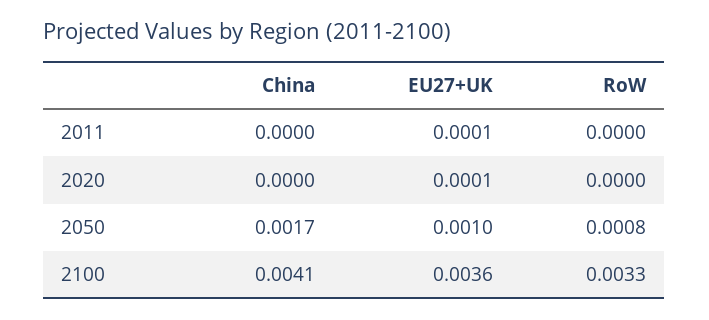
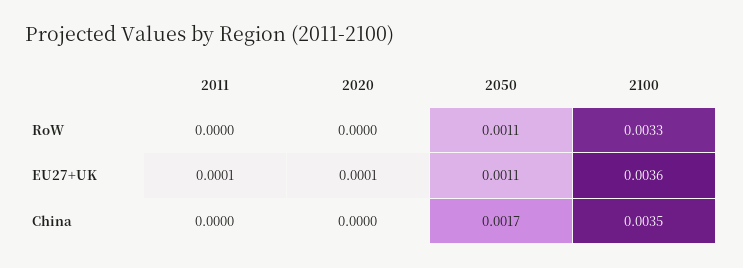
  {
    "China": {
      "2011": 0,
      "2020": 0,
      "2050": 0.0017,
-     "2100": 0.0041
+     "2100": 0.0035
    },
    "EU27+UK": {
      "2011": 0.0001,
      "2020": 0.0001,
-     "2050": 0.001,
+     "2050": 0.0011,
      "2100": 0.0036
    },
    "RoW": {
      "2011": 0,
      "2020": 0,
-     "2050": 0.0008,
+     "2050": 0.0011,
      "2100": 0.0033
    }
  }

